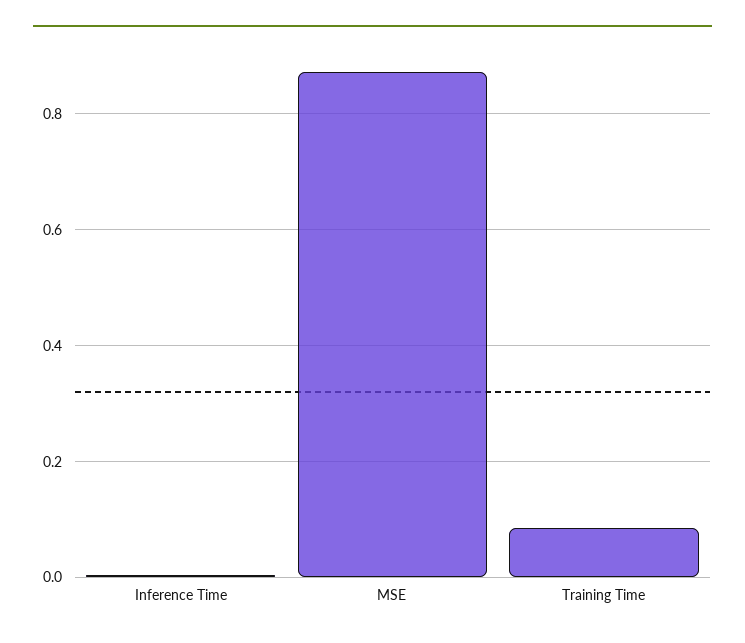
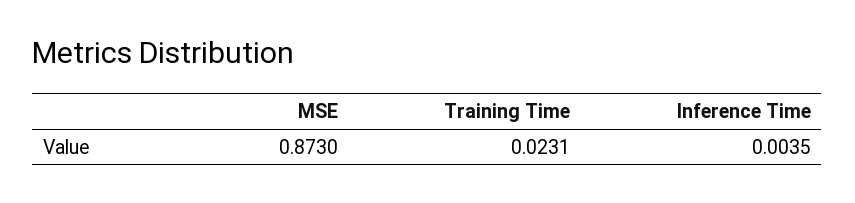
  {
    "Inference Time": 0.0035,
    "MSE": 0.873,
-   "Training Time": 0.08
+   "Training Time": 0.0231
  }

